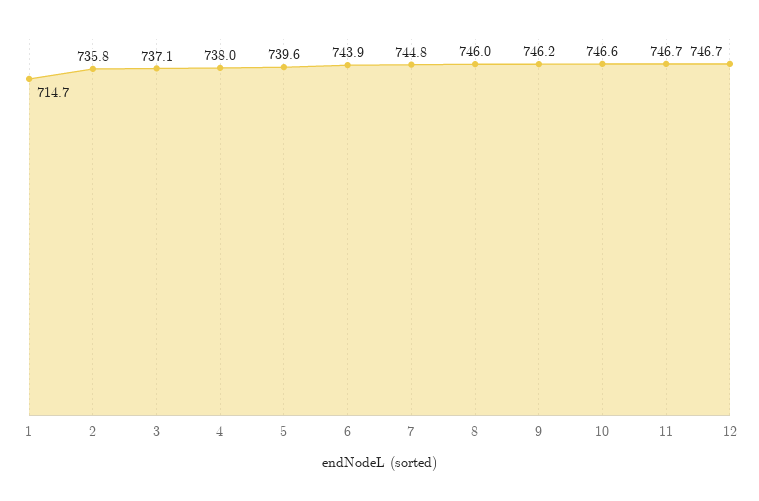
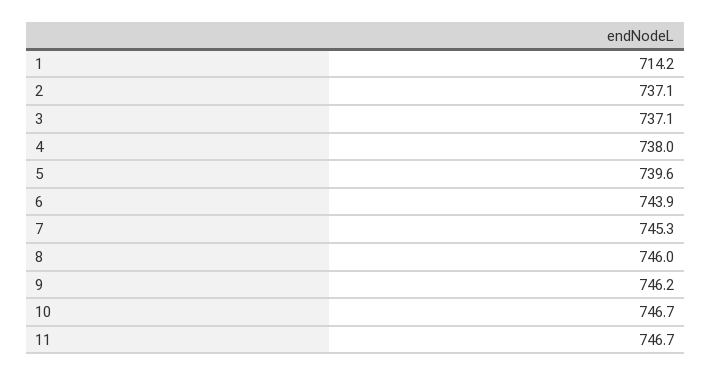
  {
-   "1": 714.7,
+   "1": 714.2,
-   "2": 735.8,
+   "2": 737.1,
    "3": 737.1,
    "4": 738,
    "5": 739.6,
    "6": 743.9,
-   "7": 744.8,
+   "7": 745.3,
    "8": 746,
    "9": 746.2,
-   "10": 746.6,
+   "10": 746.7,
-   "11": 746.7,
+   "11": 746.7
-   "12": 746.7
  }

